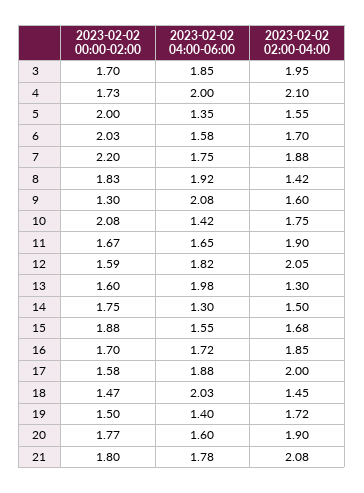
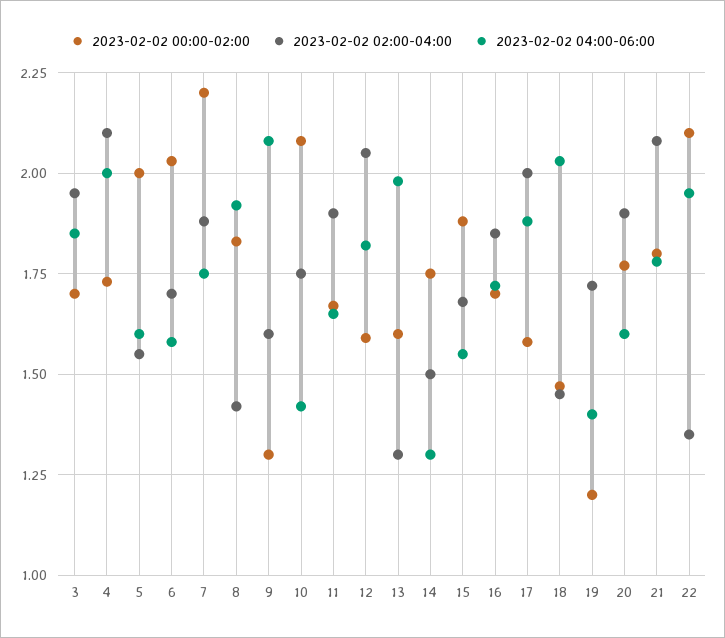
  {
    "2023-02-02 00:00-02:00": {
      "3": 1.7,
      "4": 1.73,
      "5": 2,
      "6": 2.03,
      "7": 2.2,
      "8": 1.83,
      "9": 1.3,
      "10": 2.08,
      "11": 1.67,
      "12": 1.59,
      "13": 1.6,
      "14": 1.75,
      "15": 1.88,
      "16": 1.7,
      "17": 1.58,
      "18": 1.47,
-     "19": 1.5,
+     "19": 1.2,
      "20": 1.77,
-     "21": 1.8
+     "21": 1.8,
+     "22": 2.1
    },
    "2023-02-02 04:00-06:00": {
      "3": 1.85,
      "4": 2,
-     "5": 1.35,
+     "5": 1.6,
      "6": 1.58,
      "7": 1.75,
      "8": 1.92,
      "9": 2.08,
      "10": 1.42,
      "11": 1.65,
      "12": 1.82,
      "13": 1.98,
      "14": 1.3,
      "15": 1.55,
      "16": 1.72,
      "17": 1.88,
      "18": 2.03,
      "19": 1.4,
      "20": 1.6,
-     "21": 1.78
+     "21": 1.78,
+     "22": 1.95
    },
    "2023-02-02 02:00-04:00": {
      "3": 1.95,
      "4": 2.1,
      "5": 1.55,
      "6": 1.7,
      "7": 1.88,
      "8": 1.42,
      "9": 1.6,
      "10": 1.75,
      "11": 1.9,
      "12": 2.05,
      "13": 1.3,
      "14": 1.5,
      "15": 1.68,
      "16": 1.85,
      "17": 2,
      "18": 1.45,
      "19": 1.72,
      "20": 1.9,
-     "21": 2.08
+     "21": 2.08,
+     "22": 1.35
    }
  }

